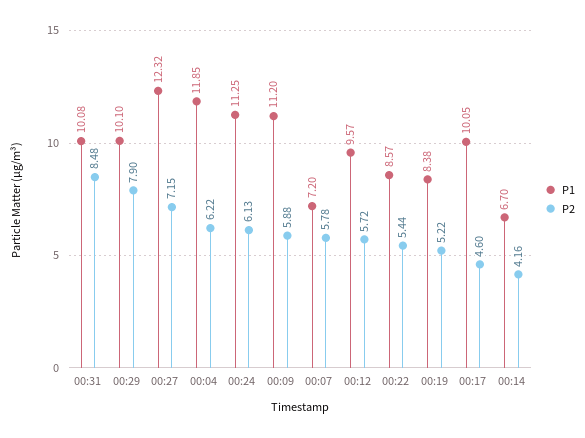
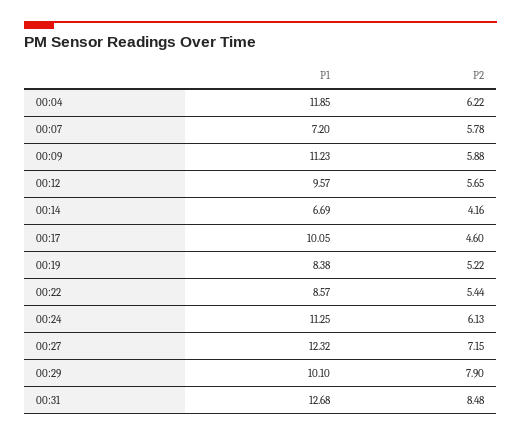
  {
    "P1": {
-     "00:31": 10.08,
+     "00:31": 12.68,
      "00:29": 10.1,
      "00:27": 12.32,
      "00:04": 11.85,
      "00:24": 11.25,
-     "00:09": 11.2,
+     "00:09": 11.23,
      "00:07": 7.2,
      "00:12": 9.57,
      "00:22": 8.57,
      "00:19": 8.38,
      "00:17": 10.05,
-     "00:14": 6.7
+     "00:14": 6.69
    },
    "P2": {
      "00:31": 8.48,
      "00:29": 7.9,
      "00:27": 7.15,
      "00:04": 6.22,
      "00:24": 6.13,
      "00:09": 5.88,
      "00:07": 5.78,
-     "00:12": 5.72,
+     "00:12": 5.65,
      "00:22": 5.44,
      "00:19": 5.22,
      "00:17": 4.6,
      "00:14": 4.16
    }
  }

